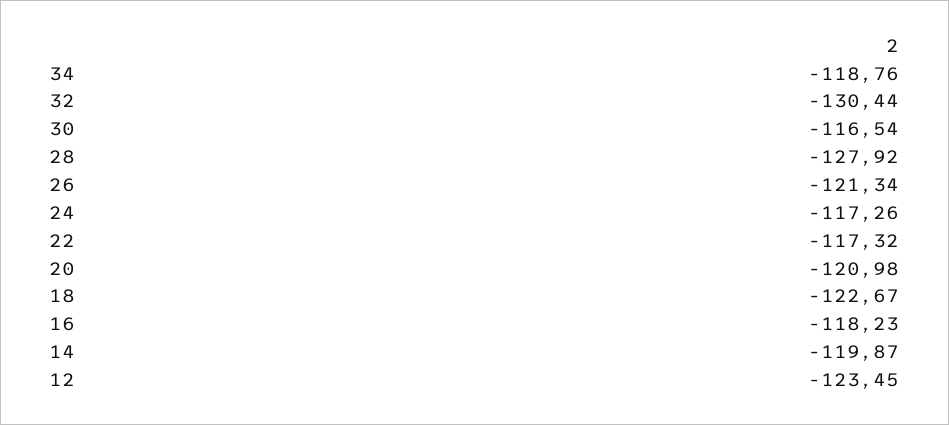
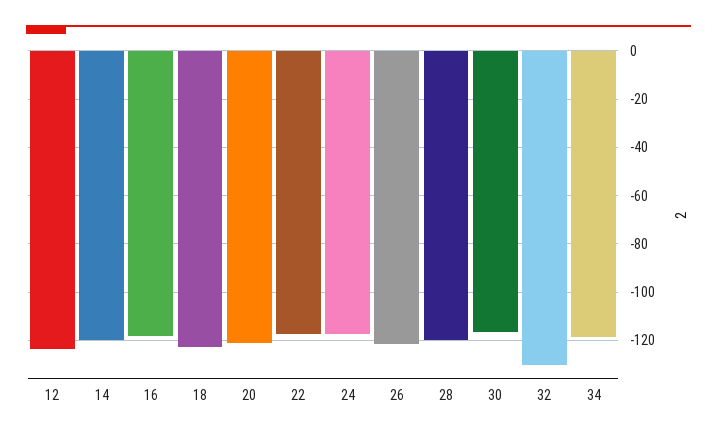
  {
    "34": -118.76,
    "32": -130.44,
    "30": -116.54,
-   "28": -127.92,
+   "28": -120,
    "26": -121.34,
    "24": -117.26,
    "22": -117.32,
    "20": -120.98,
    "18": -122.67,
    "16": -118.23,
    "14": -119.87,
    "12": -123.45
  }

